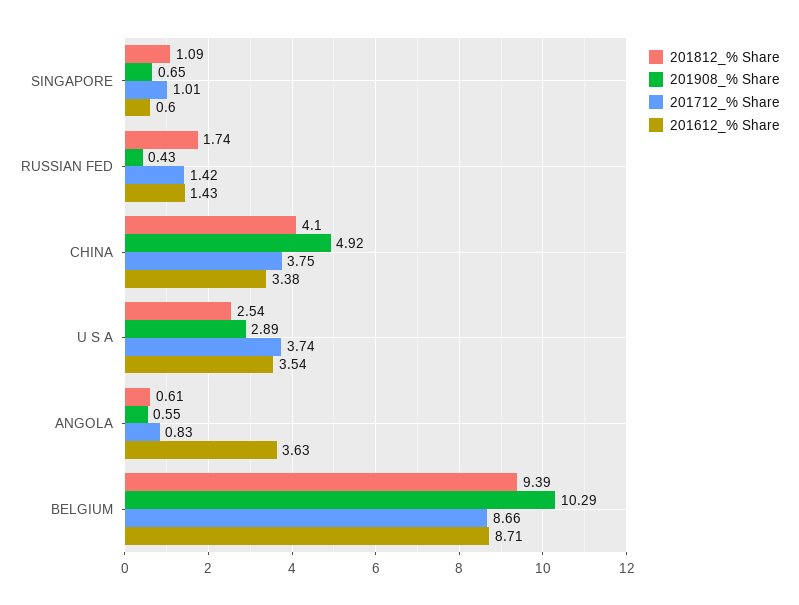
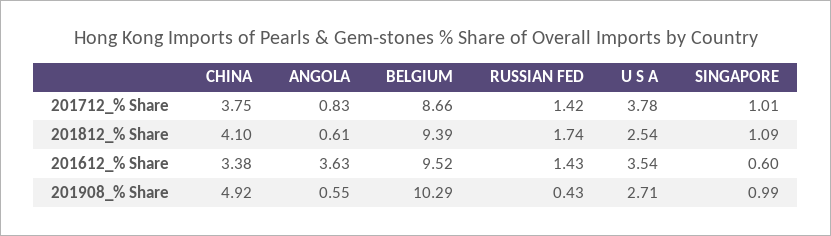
  {
    "201812_% Share": {
      "SINGAPORE": 1.09,
      "RUSSIAN FED": 1.74,
      "CHINA": 4.1,
      "U S A": 2.54,
      "ANGOLA": 0.61,
      "BELGIUM": 9.39
    },
    "201908_% Share": {
-     "SINGAPORE": 0.65,
+     "SINGAPORE": 0.99,
      "RUSSIAN FED": 0.43,
      "CHINA": 4.92,
-     "U S A": 2.89,
+     "U S A": 2.71,
      "ANGOLA": 0.55,
      "BELGIUM": 10.29
    },
    "201712_% Share": {
      "SINGAPORE": 1.01,
      "RUSSIAN FED": 1.42,
      "CHINA": 3.75,
-     "U S A": 3.74,
+     "U S A": 3.78,
      "ANGOLA": 0.83,
      "BELGIUM": 8.66
    },
    "201612_% Share": {
      "SINGAPORE": 0.6,
      "RUSSIAN FED": 1.43,
      "CHINA": 3.38,
      "U S A": 3.54,
      "ANGOLA": 3.63,
-     "BELGIUM": 8.71
+     "BELGIUM": 9.52
    }
  }

